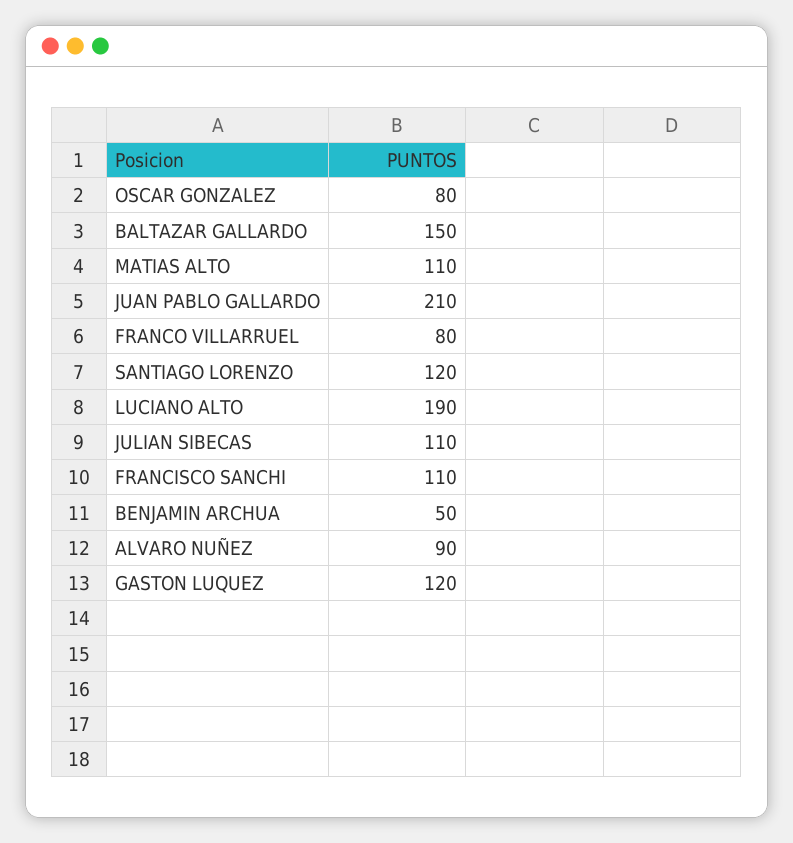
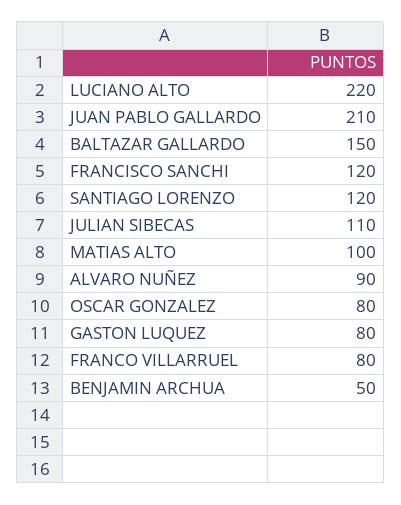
  {
    "OSCAR GONZALEZ": 80,
    "BALTAZAR GALLARDO": 150,
-   "MATIAS ALTO": 110,
+   "MATIAS ALTO": 100,
    "JUAN PABLO GALLARDO": 210,
    "FRANCO VILLARRUEL": 80,
    "SANTIAGO LORENZO": 120,
-   "LUCIANO ALTO": 190,
+   "LUCIANO ALTO": 220,
    "JULIAN SIBECAS": 110,
-   "FRANCISCO SANCHI": 110,
+   "FRANCISCO SANCHI": 120,
    "BENJAMIN ARCHUA": 50,
    "ALVARO NUÑEZ": 90,
-   "GASTON LUQUEZ": 120
+   "GASTON LUQUEZ": 80
  }

